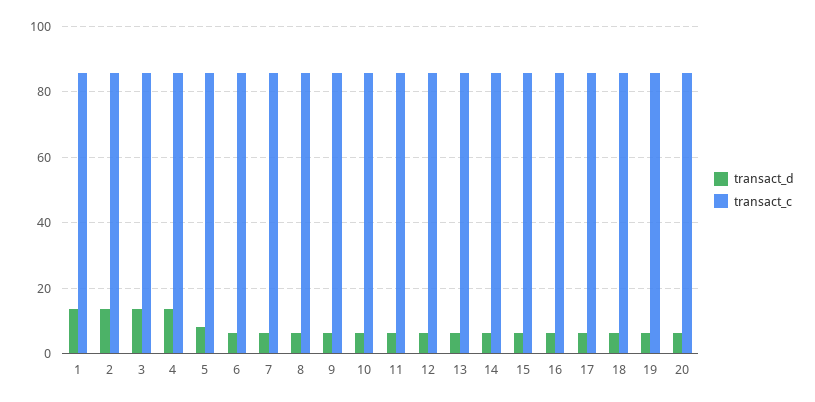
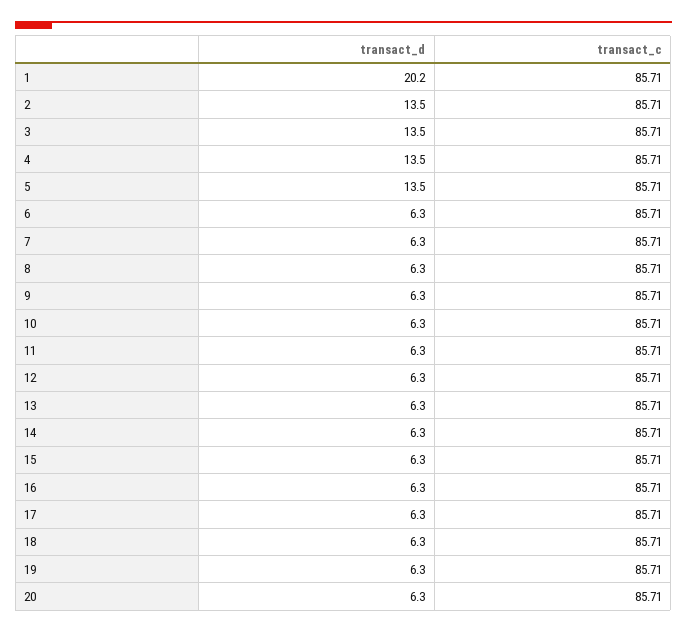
  {
    "transact_d": {
-     "1": 14,
+     "1": 20.2,
      "2": 13.5,
      "3": 13.5,
      "4": 13.5,
-     "5": 8,
+     "5": 13.5,
      "6": 6.3,
      "7": 6.3,
      "8": 6.3,
      "9": 6.3,
      "10": 6.3,
      "11": 6.3,
      "12": 6.3,
      "13": 6.3,
      "14": 6.3,
      "15": 6.3,
      "16": 6.3,
      "17": 6.3,
      "18": 6.3,
      "19": 6.3,
      "20": 6.3
    },
    "transact_c": {
      "1": 85.71,
      "2": 85.71,
      "3": 85.71,
      "4": 85.71,
      "5": 85.71,
      "6": 85.71,
      "7": 85.71,
      "8": 85.71,
      "9": 85.71,
      "10": 85.71,
      "11": 85.71,
      "12": 85.71,
      "13": 85.71,
      "14": 85.71,
      "15": 85.71,
      "16": 85.71,
      "17": 85.71,
      "18": 85.71,
      "19": 85.71,
      "20": 85.71
    }
  }

